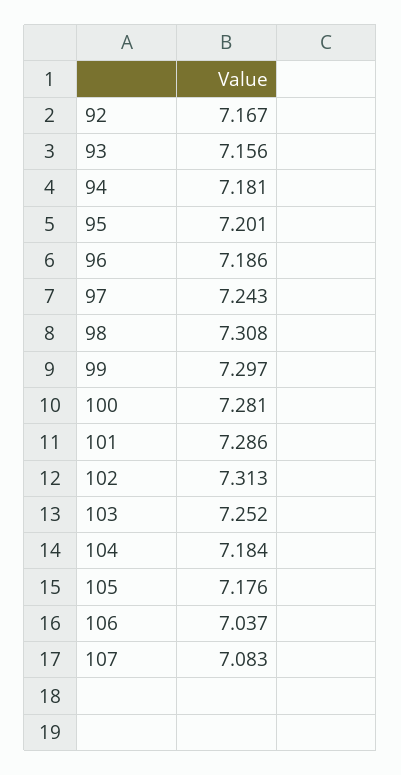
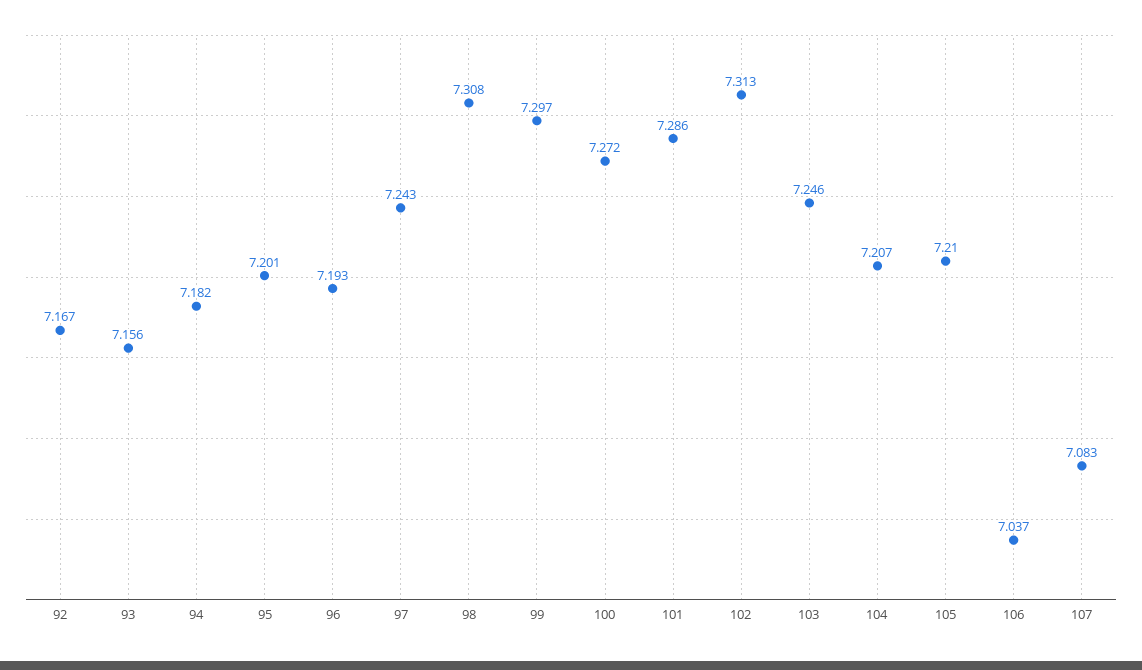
  {
    "92": 7.167,
    "93": 7.156,
-   "94": 7.181,
+   "94": 7.182,
    "95": 7.201,
-   "96": 7.186,
+   "96": 7.193,
    "97": 7.243,
    "98": 7.308,
    "99": 7.297,
-   "100": 7.281,
+   "100": 7.272,
    "101": 7.286,
    "102": 7.313,
-   "103": 7.252,
+   "103": 7.246,
-   "104": 7.184,
+   "104": 7.207,
-   "105": 7.176,
+   "105": 7.21,
    "106": 7.037,
    "107": 7.083
  }

